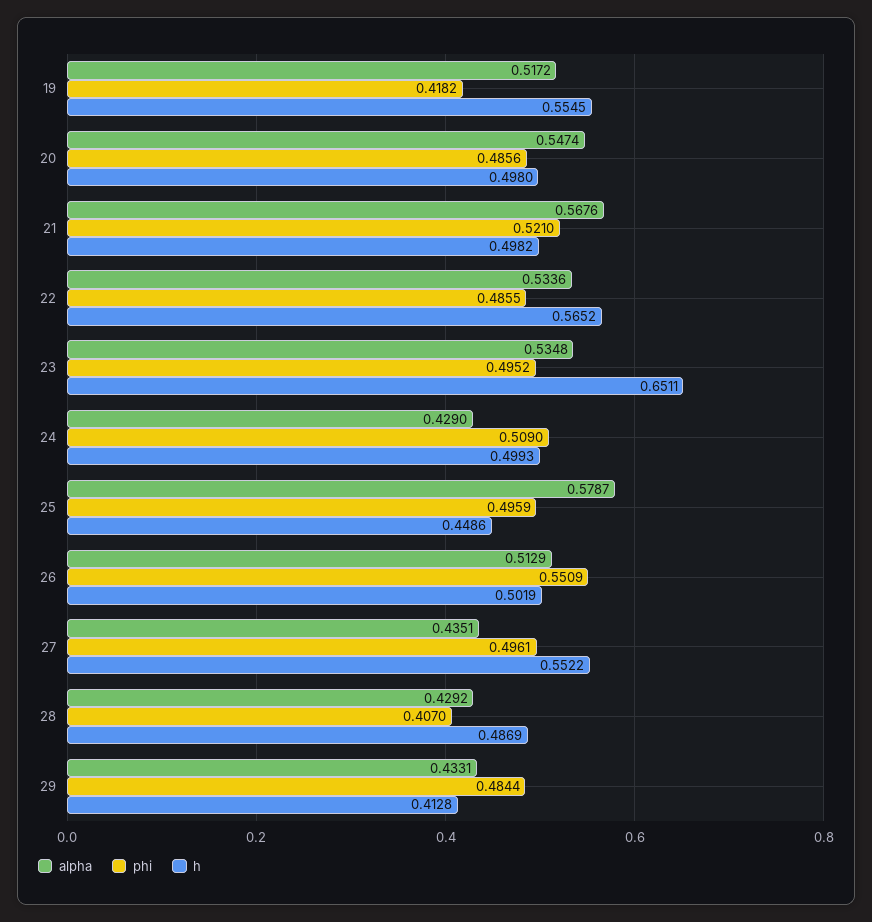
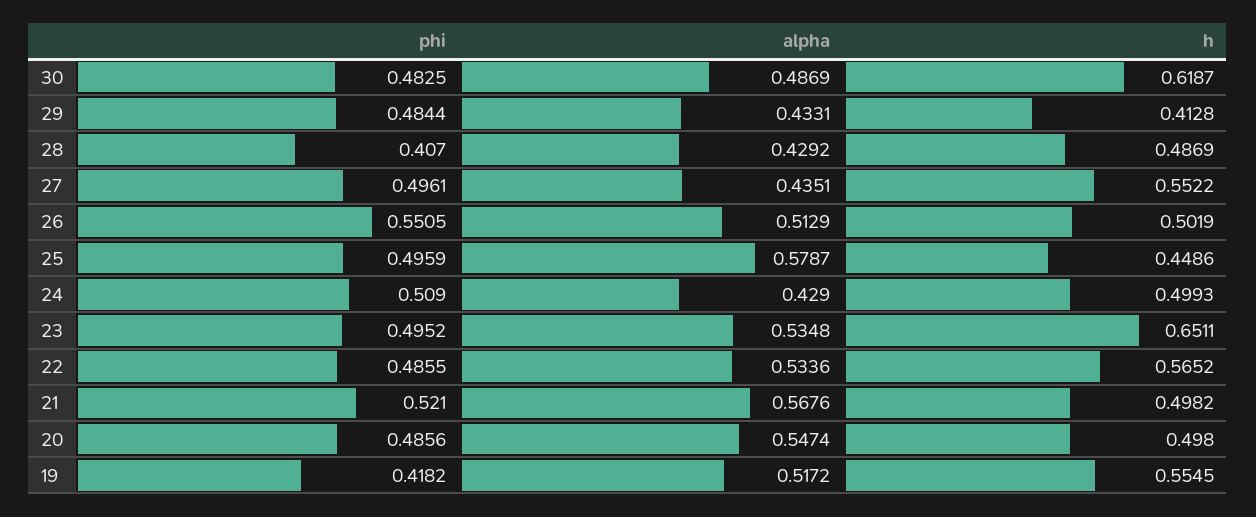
  {
    "alpha": {
      "19": 0.5172,
      "20": 0.5474,
      "21": 0.5676,
      "22": 0.5336,
      "23": 0.5348,
      "24": 0.429,
      "25": 0.5787,
      "26": 0.5129,
      "27": 0.4351,
      "28": 0.4292,
-     "29": 0.4331
+     "29": 0.4331,
+     "30": 0.4869
    },
    "phi": {
      "19": 0.4182,
      "20": 0.4856,
      "21": 0.521,
      "22": 0.4855,
      "23": 0.4952,
      "24": 0.509,
      "25": 0.4959,
-     "26": 0.5509,
+     "26": 0.5505,
      "27": 0.4961,
      "28": 0.407,
-     "29": 0.4844
+     "29": 0.4844,
+     "30": 0.4825
    },
    "h": {
      "19": 0.5545,
      "20": 0.498,
      "21": 0.4982,
      "22": 0.5652,
      "23": 0.6511,
      "24": 0.4993,
      "25": 0.4486,
      "26": 0.5019,
      "27": 0.5522,
      "28": 0.4869,
-     "29": 0.4128
+     "29": 0.4128,
+     "30": 0.6187
    }
  }

